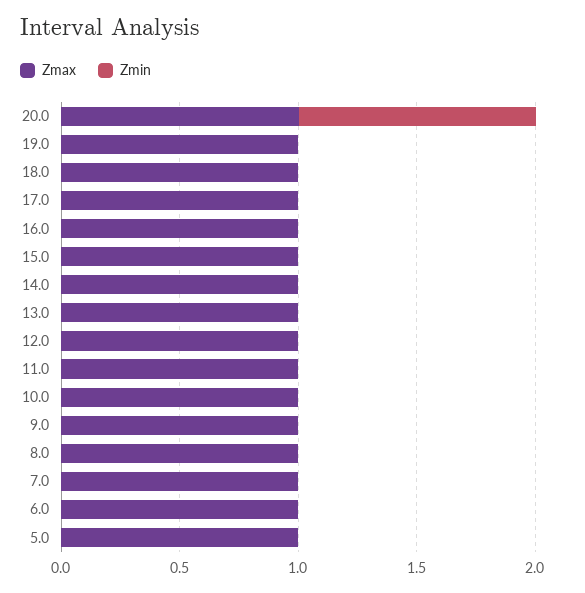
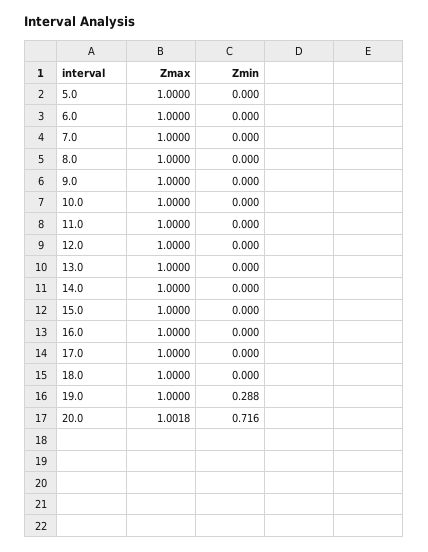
  {
    "Zmax": {
      "20.0": 1.0018,
      "19.0": 1,
      "18.0": 1,
      "17.0": 1,
      "16.0": 1,
      "15.0": 1,
      "14.0": 1,
      "13.0": 1,
      "12.0": 1,
      "11.0": 1,
      "10.0": 1,
      "9.0": 1,
      "8.0": 1,
      "7.0": 1,
      "6.0": 1,
      "5.0": 1
    },
    "Zmin": {
-     "20.0": 1,
+     "20.0": 0.716,
-     "19.0": 0,
+     "19.0": 0.288,
      "18.0": 0,
      "17.0": 0,
      "16.0": 0,
      "15.0": 0,
      "14.0": 0,
      "13.0": 0,
      "12.0": 0,
      "11.0": 0,
      "10.0": 0,
      "9.0": 0,
      "8.0": 0,
      "7.0": 0,
      "6.0": 0,
      "5.0": 0
    }
  }

